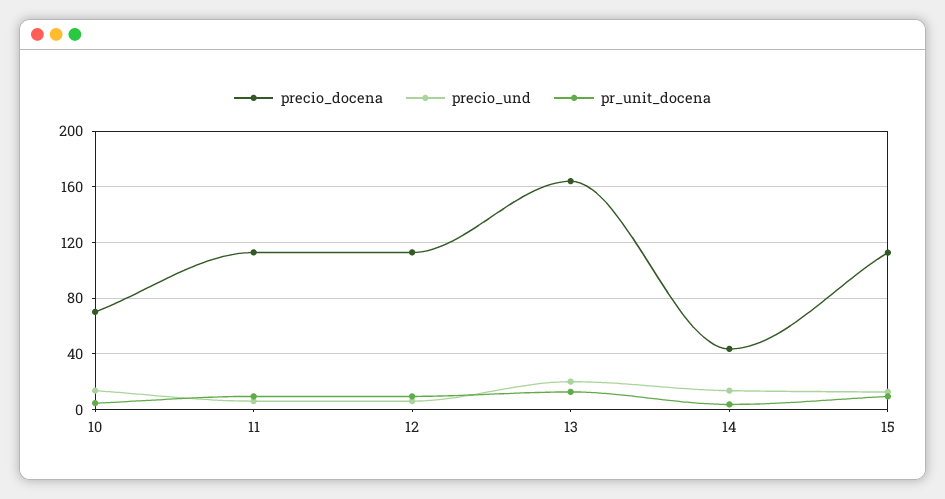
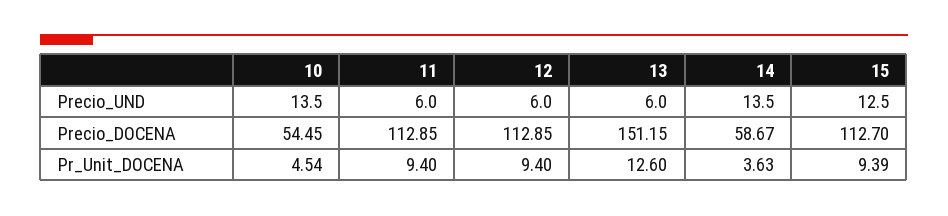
  {
    "precio_docena": {
-     "10": 70,
+     "10": 54.45,
      "11": 112.85,
      "12": 112.85,
-     "13": 165,
+     "13": 151.15,
-     "14": 45,
+     "14": 58.67,
      "15": 112.7
    },
    "precio_und": {
      "10": 13.5,
      "11": 6,
      "12": 6,
-     "13": 20,
+     "13": 6,
      "14": 13.5,
      "15": 12.5
    },
    "pr_unit_docena": {
      "10": 4.54,
      "11": 9.4,
      "12": 9.4,
      "13": 12.6,
      "14": 3.63,
      "15": 9.39
    }
  }

